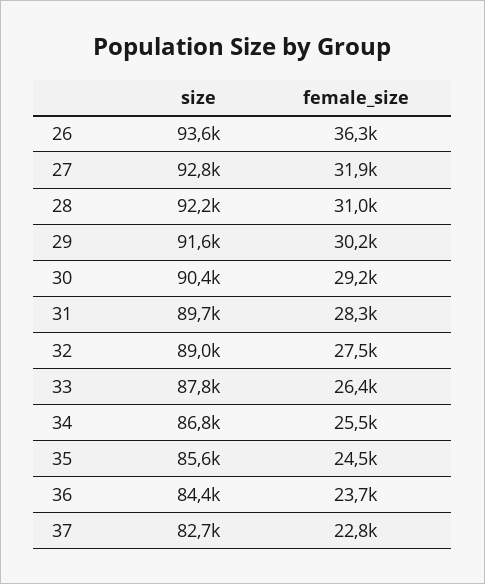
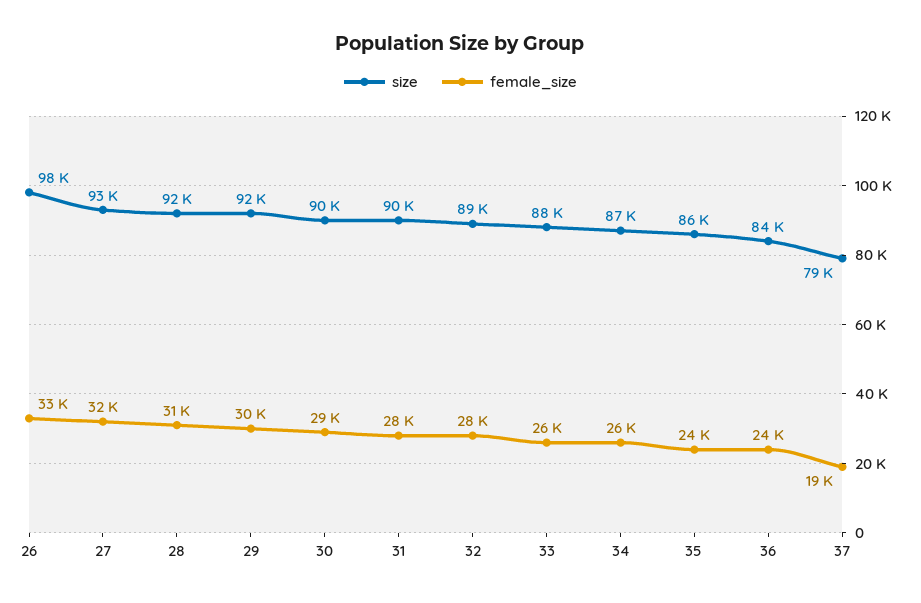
  {
    "size": {
-     "26": 93600,
+     "26": 98000,
      "27": 92800,
      "28": 92200,
      "29": 91600,
      "30": 90400,
      "31": 89700,
      "32": 89000,
      "33": 87800,
      "34": 86800,
      "35": 85600,
      "36": 84400,
-     "37": 82700
+     "37": 79000
    },
    "female_size": {
-     "26": 36300,
+     "26": 33000,
      "27": 31900,
      "28": 31000,
      "29": 30200,
      "30": 29200,
      "31": 28300,
      "32": 27500,
      "33": 26400,
      "34": 25500,
      "35": 24500,
      "36": 23700,
-     "37": 22800
+     "37": 19000
    }
  }

